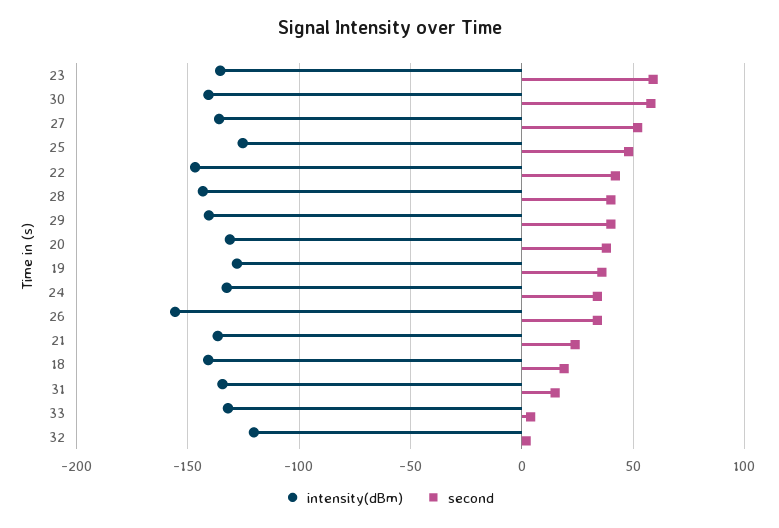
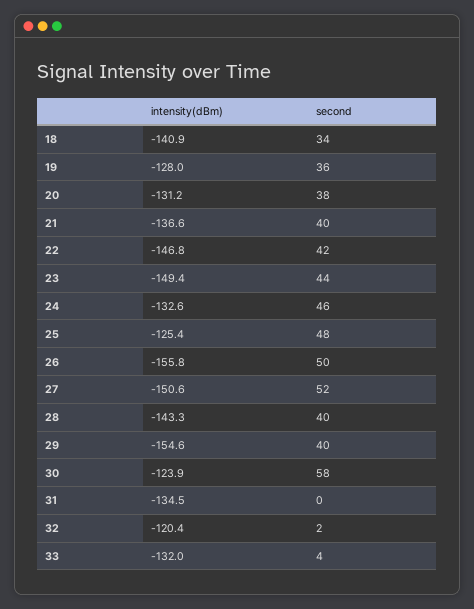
  {
    "intensity(dBm)": {
-     "23": -135,
+     "23": -149.4,
-     "30": -140,
+     "30": -123.9,
-     "27": -135,
+     "27": -150.6,
      "25": -125.4,
      "22": -146.8,
      "28": -143.3,
-     "29": -140,
+     "29": -154.6,
      "20": -131.2,
      "19": -128,
      "24": -132.6,
      "26": -155.8,
      "21": -136.6,
      "18": -140.9,
      "31": -134.5,
      "33": -132,
      "32": -120.4
    },
    "second": {
-     "23": 60,
+     "23": 44,
      "30": 58,
      "27": 52,
      "25": 48,
      "22": 42,
      "28": 40,
      "29": 40,
      "20": 38,
      "19": 36,
-     "24": 35,
+     "24": 46,
-     "26": 35,
+     "26": 50,
-     "21": 25,
+     "21": 40,
-     "18": 20,
+     "18": 34,
-     "31": 15,
+     "31": 0,
      "33": 4,
      "32": 2
    }
  }

